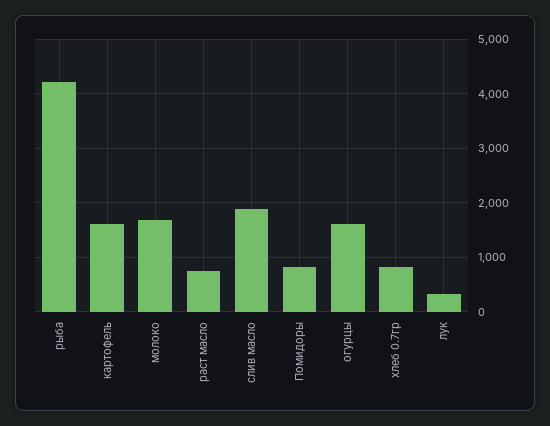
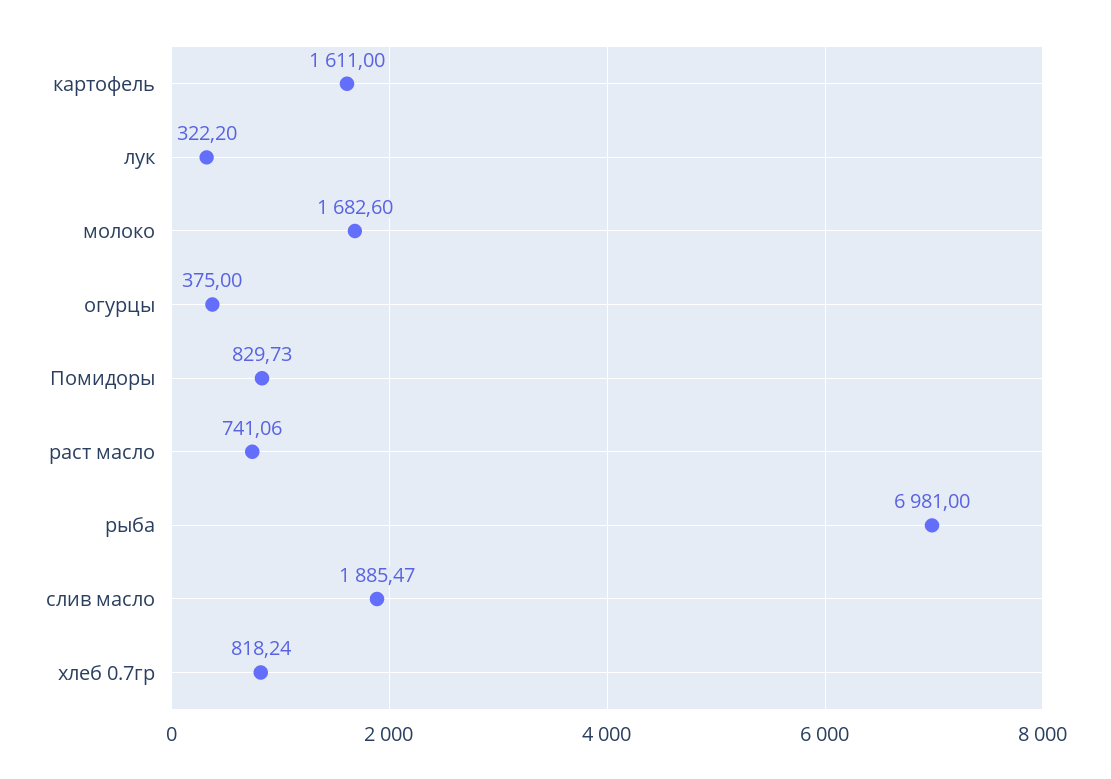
  {
-   "рыба": 4200,
+   "рыба": 6981,
    "картофель": 1611,
    "молоко": 1682.6,
    "раст масло": 741.06,
    "слив масло": 1885.47,
    "Помидоры": 829.73,
-   "огурцы": 1600,
+   "огурцы": 375,
    "хлеб 0.7гр": 818.24,
    "лук": 322.2
  }

